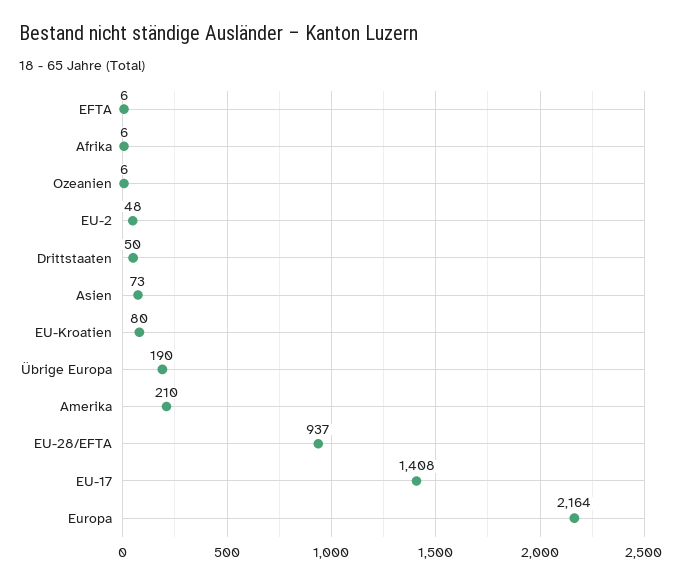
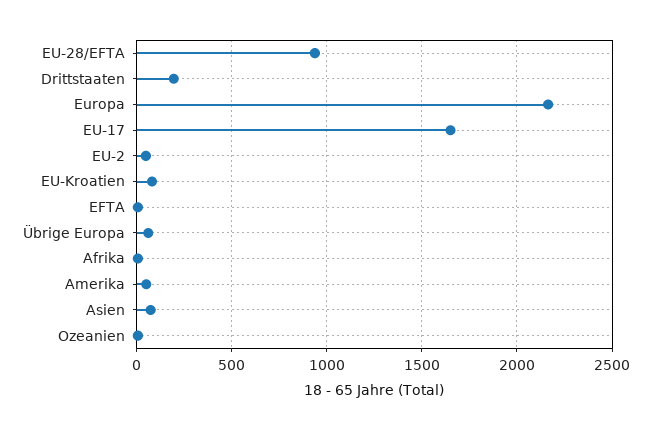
  {
    "EFTA": 6,
    "Afrika": 6,
    "Ozeanien": 6,
    "EU-2": 48,
-   "Drittstaaten": 50,
+   "Drittstaaten": 200,
    "Asien": 73,
    "EU-Kroatien": 80,
-   "Übrige Europa": 190,
+   "Übrige Europa": 50,
-   "Amerika": 210,
+   "Amerika": 50,
    "EU-28/EFTA": 937,
-   "EU-17": 1408,
+   "EU-17": 1650,
    "Europa": 2164
  }

